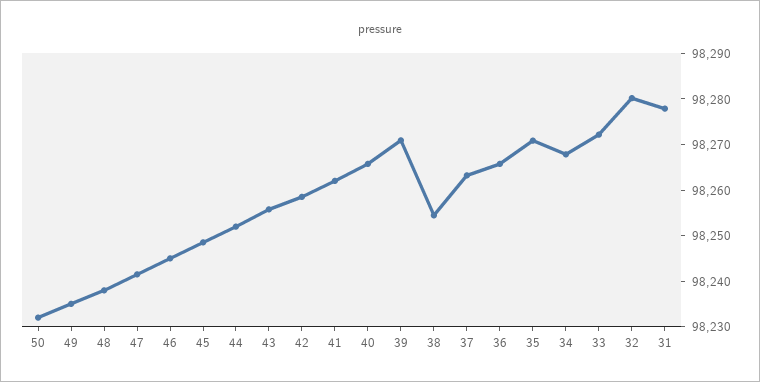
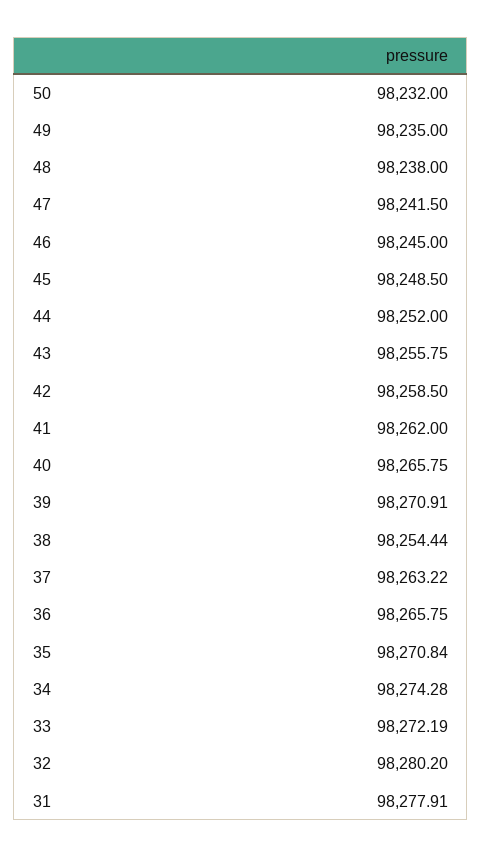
  {
    "50": 98232,
    "49": 98235,
    "48": 98238,
    "47": 98241.5,
    "46": 98245,
    "45": 98248.5,
    "44": 98252,
    "43": 98255.75,
    "42": 98258.5,
    "41": 98262,
    "40": 98265.75,
    "39": 98270.91,
    "38": 98254.44,
    "37": 98263.22,
    "36": 98265.75,
    "35": 98270.84,
-   "34": 98268,
+   "34": 98274.28,
    "33": 98272.19,
    "32": 98280.2,
    "31": 98277.91
  }

